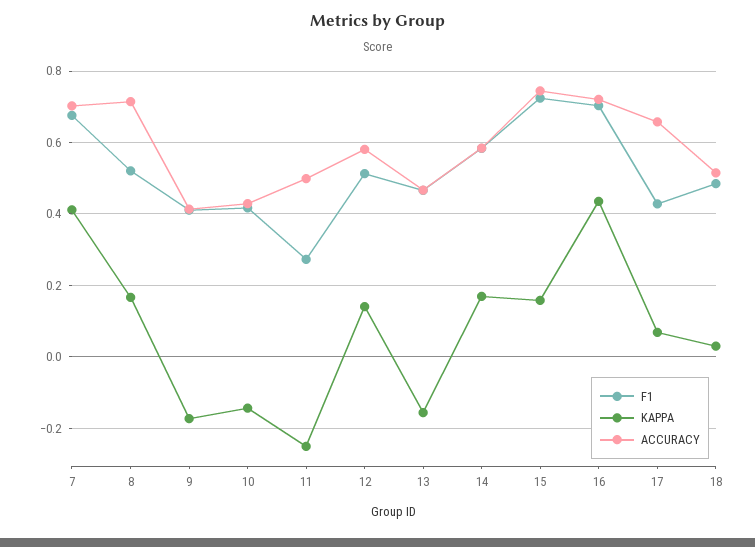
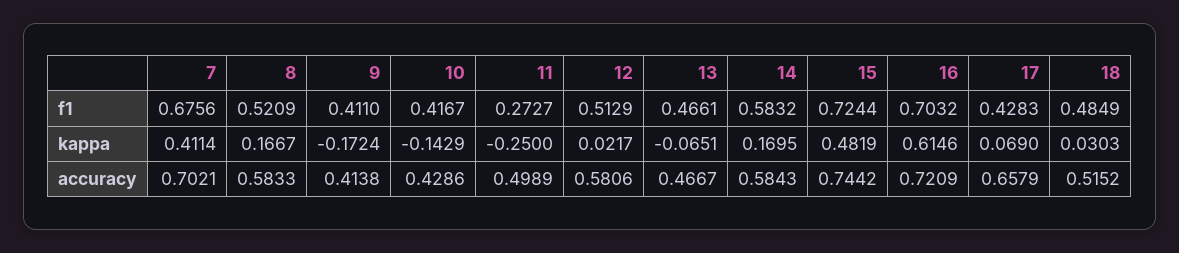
  {
    "F1": {
      "7": 0.6756,
      "8": 0.5209,
      "9": 0.411,
      "10": 0.4167,
      "11": 0.2727,
      "12": 0.5129,
      "13": 0.4661,
      "14": 0.5832,
      "15": 0.7244,
      "16": 0.7032,
      "17": 0.4283,
      "18": 0.4849
    },
    "KAPPA": {
      "7": 0.4114,
      "8": 0.1667,
      "9": -0.1724,
      "10": -0.1429,
      "11": -0.25,
-     "12": 0.14,
+     "12": 0.0217,
-     "13": -0.16,
+     "13": -0.0651,
      "14": 0.1695,
-     "15": 0.16,
+     "15": 0.4819,
-     "16": 0.44,
+     "16": 0.6146,
      "17": 0.069,
      "18": 0.0303
    },
    "ACCURACY": {
      "7": 0.7021,
-     "8": 0.72,
+     "8": 0.5833,
      "9": 0.4138,
      "10": 0.4286,
      "11": 0.4989,
      "12": 0.5806,
      "13": 0.4667,
      "14": 0.5843,
      "15": 0.7442,
      "16": 0.7209,
      "17": 0.6579,
      "18": 0.5152
    }
  }

